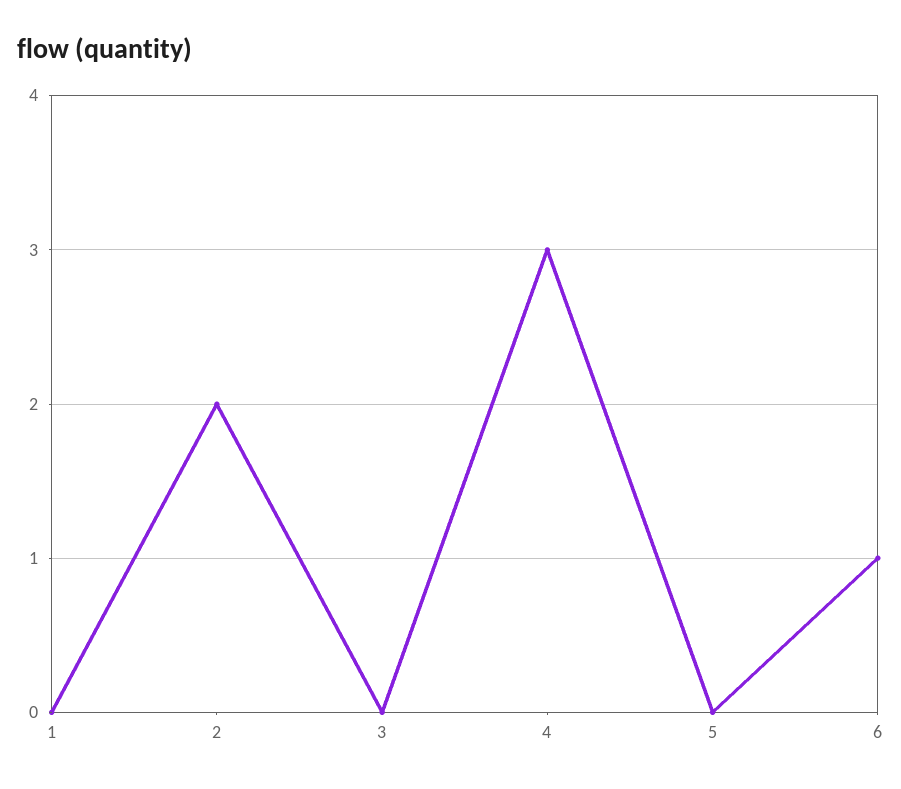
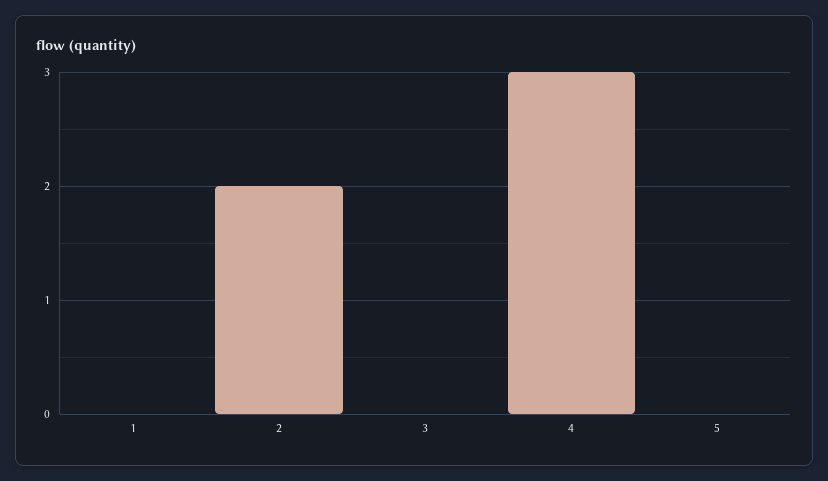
  {
    "1": 0,
    "2": 2,
    "3": 0,
    "4": 3,
-   "5": 0,
+   "5": 0
-   "6": 1
  }

